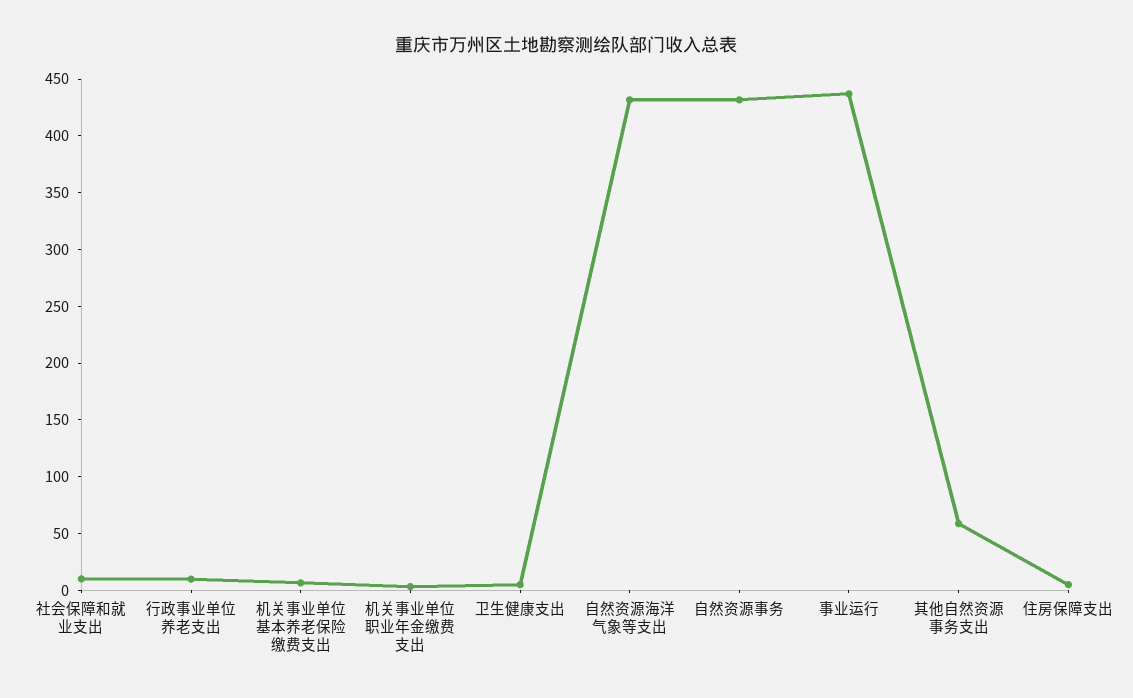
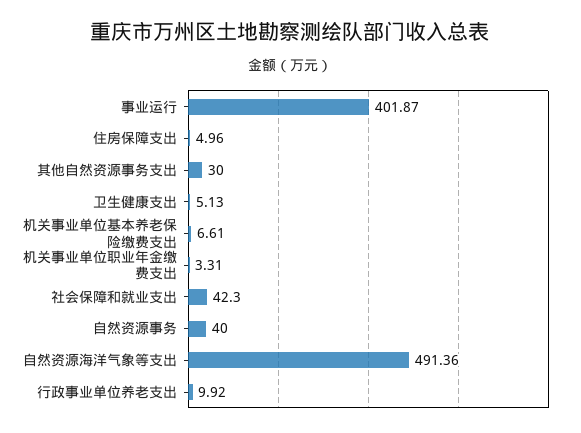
  {
-   "社会保障和就业支出": 10,
+   "社会保障和就业支出": 42.3,
    "行政事业单位养老支出": 9.92,
    "机关事业单位基本养老保险缴费支出": 6.61,
    "机关事业单位职业年金缴费支出": 3.31,
    "卫生健康支出": 5.13,
-   "自然资源海洋气象等支出": 430,
+   "自然资源海洋气象等支出": 491.36,
-   "自然资源事务": 430,
+   "自然资源事务": 40,
-   "事业运行": 440,
+   "事业运行": 401.87,
-   "其他自然资源事务支出": 60,
+   "其他自然资源事务支出": 30,
    "住房保障支出": 4.96
  }

